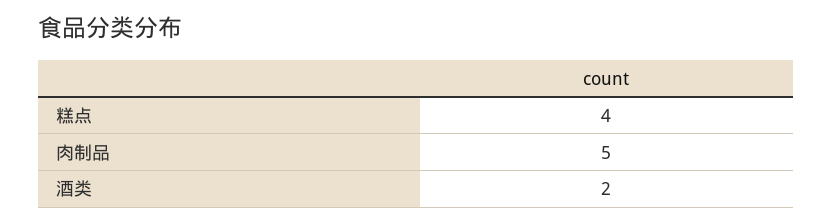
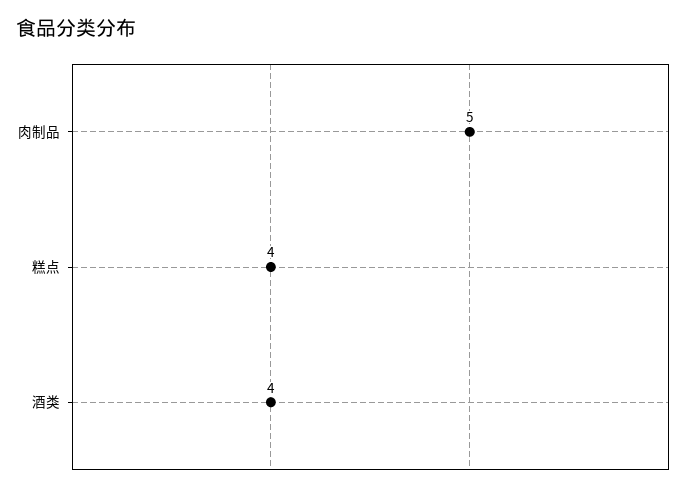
  {
    "糕点": 4,
    "肉制品": 5,
-   "酒类": 2
+   "酒类": 4
  }

